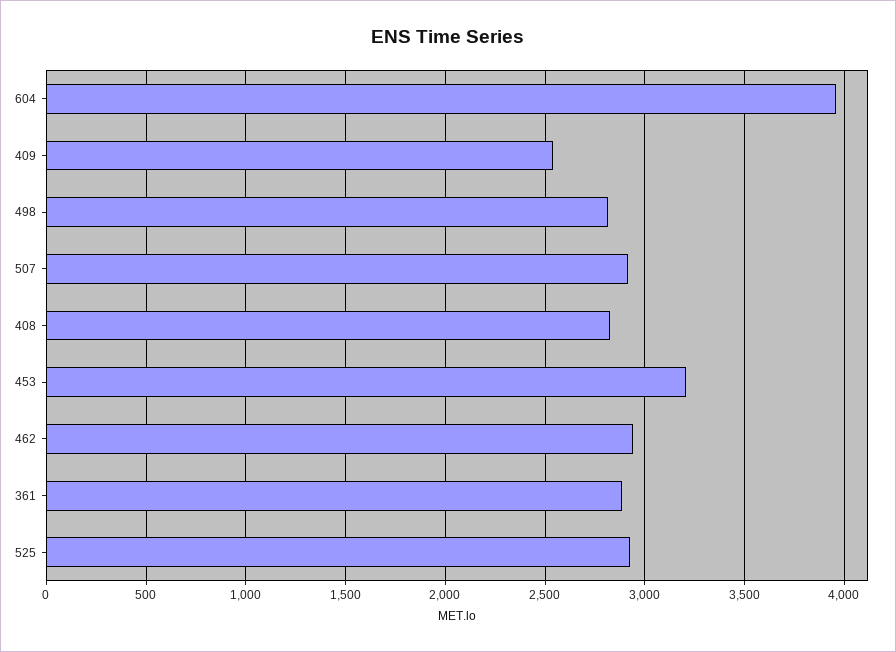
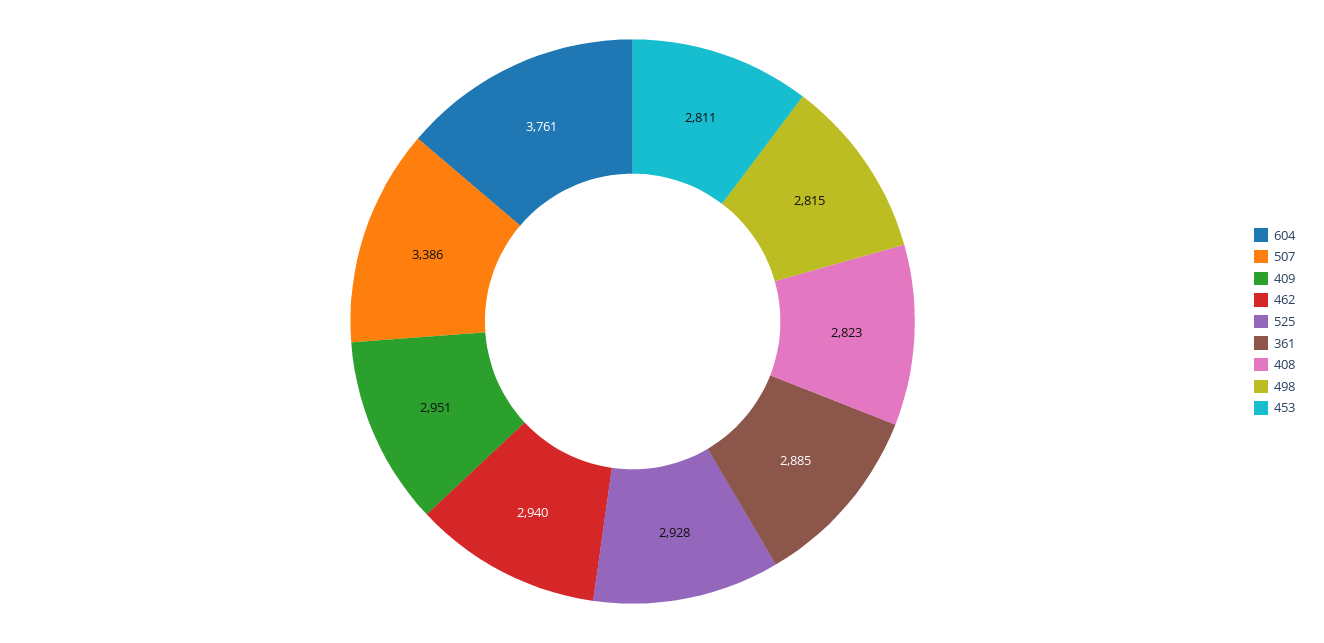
  {
-   "604": 3950,
+   "604": 3761,
-   "409": 2550,
+   "409": 2951,
    "498": 2815,
-   "507": 2900,
+   "507": 3386,
    "408": 2823,
-   "453": 3200,
+   "453": 2811,
    "462": 2940,
    "361": 2885,
    "525": 2928
  }

